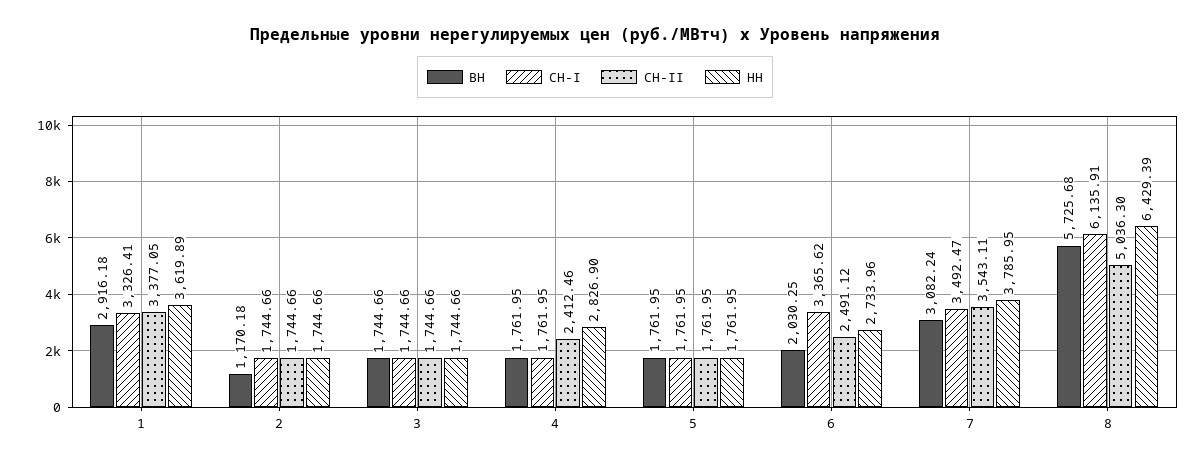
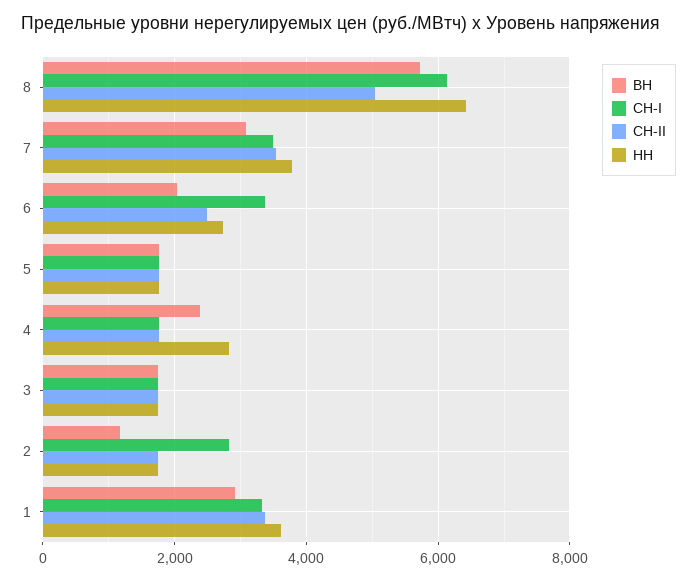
  {
    "ВН": {
      "1": 2916.18,
      "2": 1170.18,
      "3": 1744.66,
-     "4": 1761.95,
+     "4": 2400,
      "5": 1761.95,
      "6": 2030.25,
      "7": 3082.24,
      "8": 5725.68
    },
    "СН-I": {
      "1": 3326.41,
-     "2": 1744.66,
+     "2": 2800,
      "3": 1744.66,
      "4": 1761.95,
      "5": 1761.95,
      "6": 3365.62,
      "7": 3492.47,
      "8": 6135.91
    },
    "СН-II": {
      "1": 3377.05,
      "2": 1744.66,
      "3": 1744.66,
-     "4": 2412.46,
+     "4": 1800,
      "5": 1761.95,
      "6": 2491.12,
      "7": 3543.11,
      "8": 5036.3
    },
    "НН": {
      "1": 3619.89,
      "2": 1744.66,
      "3": 1744.66,
      "4": 2826.9,
      "5": 1761.95,
      "6": 2733.96,
      "7": 3785.95,
      "8": 6429.39
    }
  }

